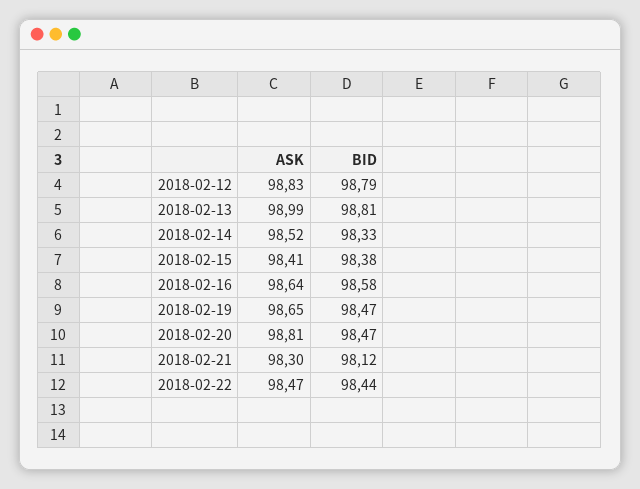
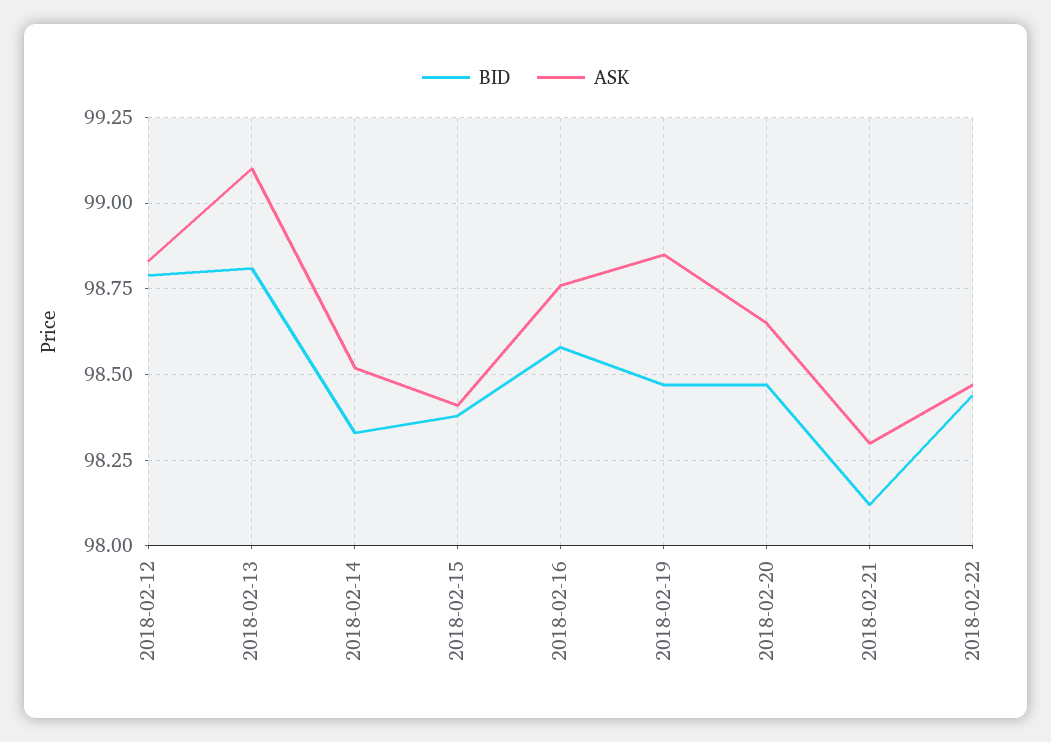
  {
    "ASK": {
      "2018-02-12": 98.83,
-     "2018-02-13": 98.99,
+     "2018-02-13": 99.1,
      "2018-02-14": 98.52,
      "2018-02-15": 98.41,
-     "2018-02-16": 98.64,
+     "2018-02-16": 98.75,
-     "2018-02-19": 98.65,
+     "2018-02-19": 98.85,
-     "2018-02-20": 98.81,
+     "2018-02-20": 98.65,
      "2018-02-21": 98.3,
      "2018-02-22": 98.47
    },
    "BID": {
      "2018-02-12": 98.79,
      "2018-02-13": 98.81,
      "2018-02-14": 98.33,
      "2018-02-15": 98.38,
      "2018-02-16": 98.58,
      "2018-02-19": 98.47,
      "2018-02-20": 98.47,
      "2018-02-21": 98.12,
      "2018-02-22": 98.44
    }
  }

